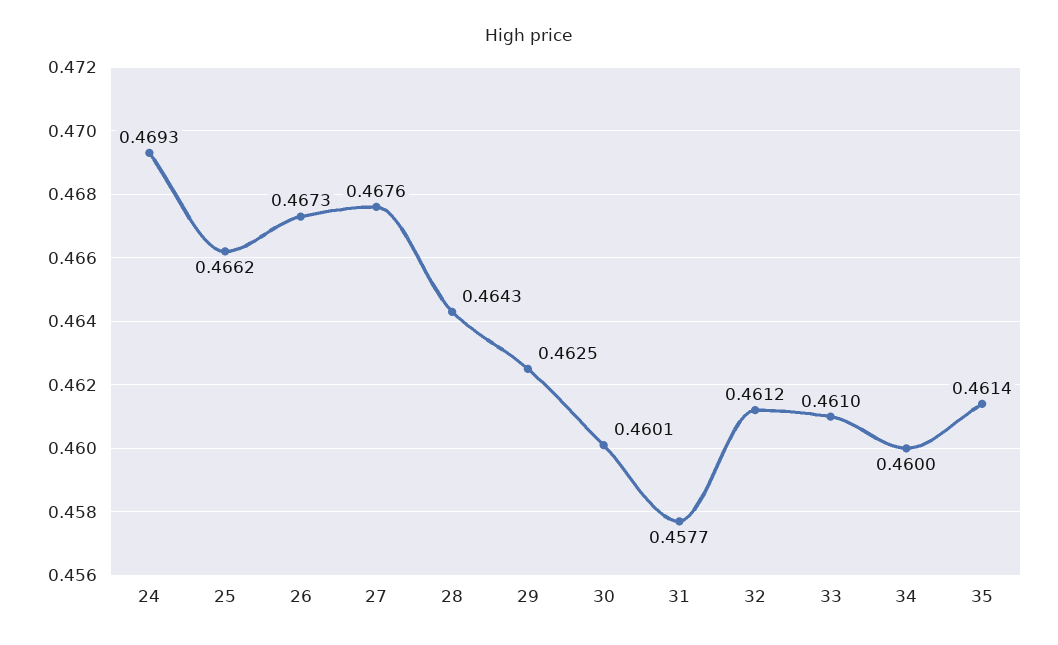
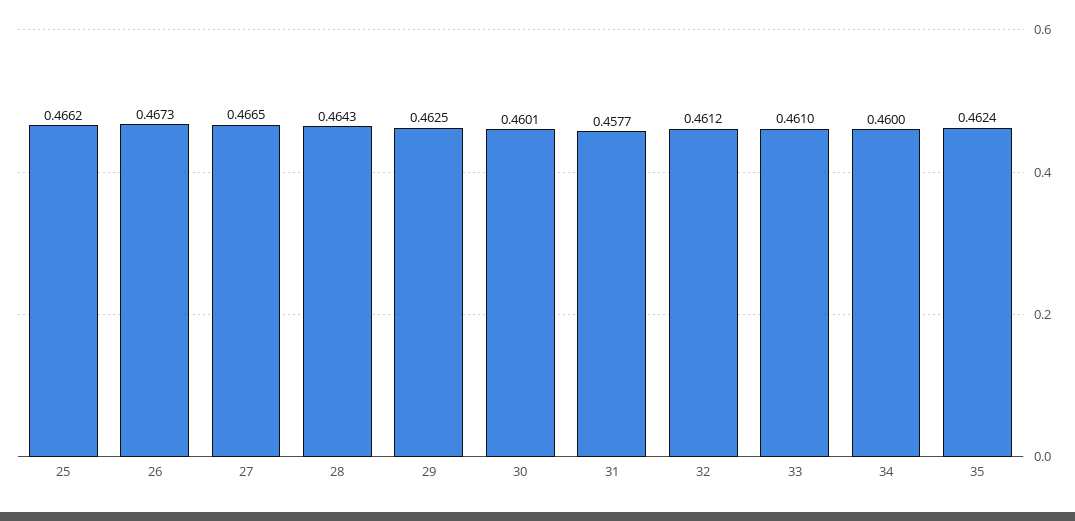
  {
-   "24": 0.4693,
    "25": 0.4662,
    "26": 0.4673,
-   "27": 0.4676,
+   "27": 0.4665,
    "28": 0.4643,
    "29": 0.4625,
    "30": 0.4601,
    "31": 0.4577,
    "32": 0.4612,
    "33": 0.461,
    "34": 0.46,
-   "35": 0.4614
+   "35": 0.4624
  }

